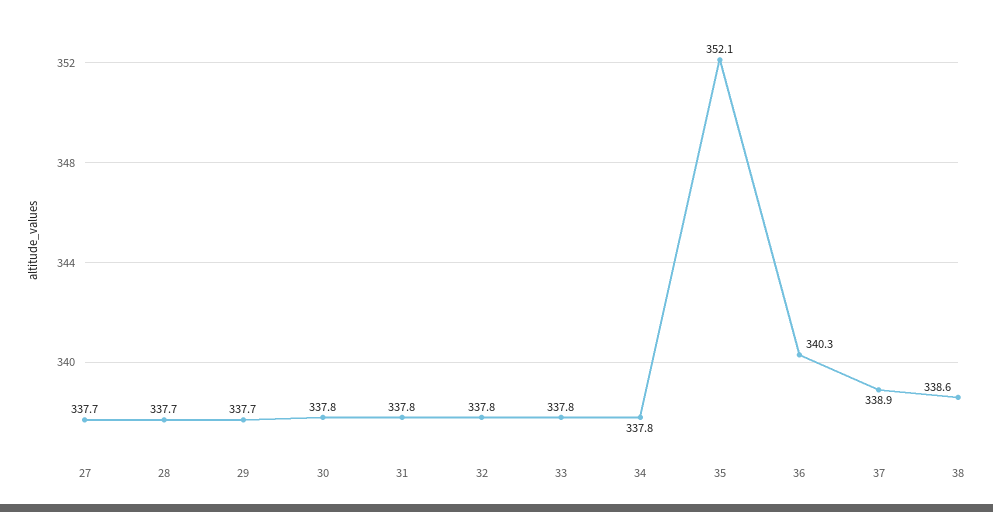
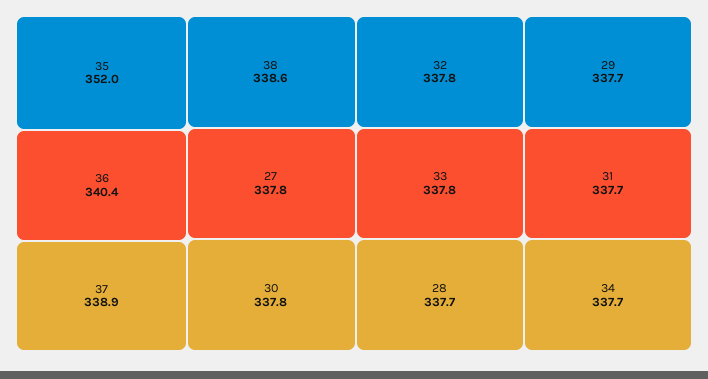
  {
-   "27": 337.7,
+   "27": 337.8,
    "28": 337.7,
    "29": 337.7,
    "30": 337.8,
-   "31": 337.8,
+   "31": 337.7,
    "32": 337.8,
    "33": 337.8,
-   "34": 337.8,
+   "34": 337.7,
-   "35": 352.1,
+   "35": 352,
-   "36": 340.3,
+   "36": 340.4,
    "37": 338.9,
    "38": 338.6
  }

